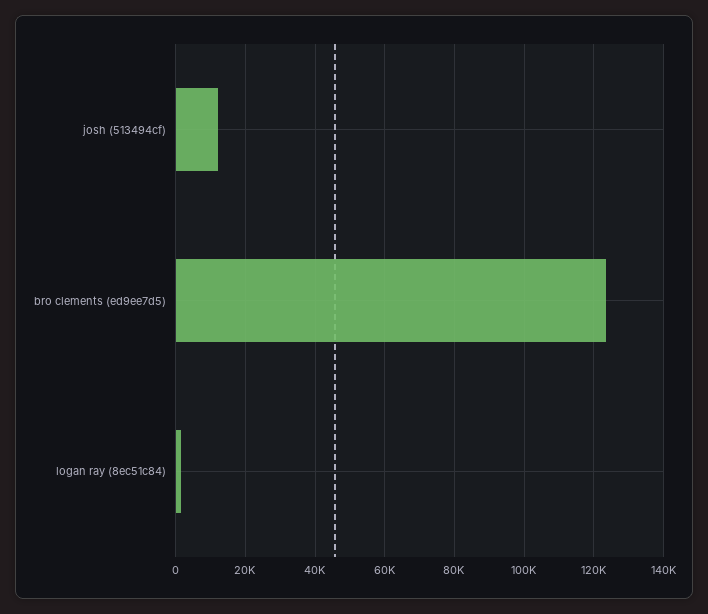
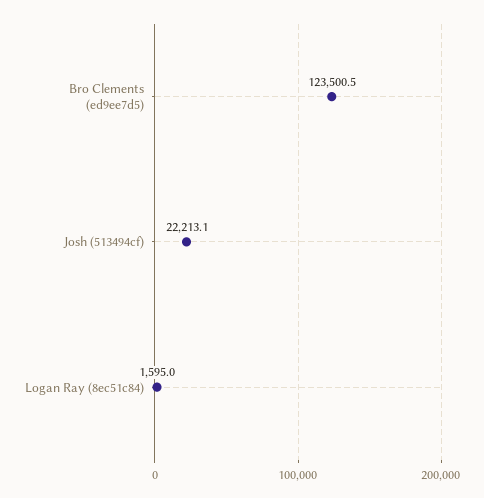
  {
-   "josh (513494cf)": 12000,
+   "josh (513494cf)": 22213.1,
    "bro clements (ed9ee7d5)": 123500.5,
    "logan ray (8ec51c84)": 1595
  }

